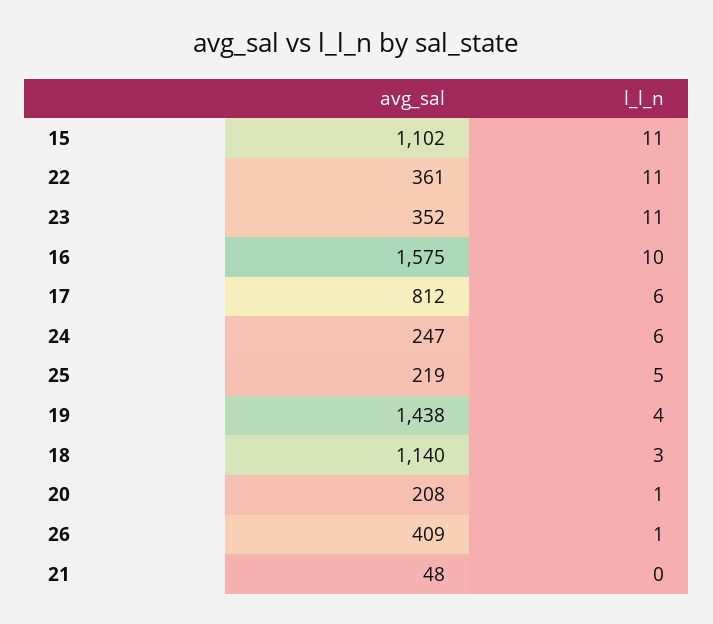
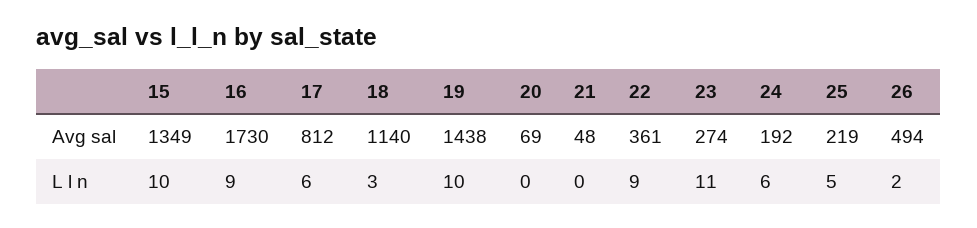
  {
    "avg_sal": {
-     "15": 1102,
+     "15": 1349,
      "22": 361,
-     "23": 352,
+     "23": 274,
-     "16": 1575,
+     "16": 1730,
      "17": 812,
-     "24": 247,
+     "24": 192,
      "25": 219,
      "19": 1438,
      "18": 1140,
-     "20": 208,
+     "20": 69,
-     "26": 409,
+     "26": 494,
      "21": 48
    },
    "l_l_n": {
-     "15": 11,
+     "15": 10,
-     "22": 11,
+     "22": 9,
      "23": 11,
-     "16": 10,
+     "16": 9,
      "17": 6,
      "24": 6,
      "25": 5,
-     "19": 4,
+     "19": 10,
      "18": 3,
-     "20": 1,
+     "20": 0,
-     "26": 1,
+     "26": 2,
      "21": 0
    }
  }

